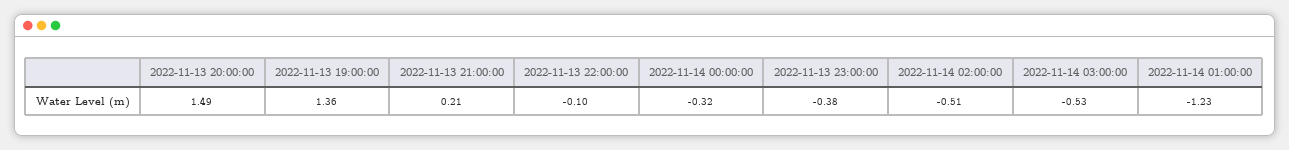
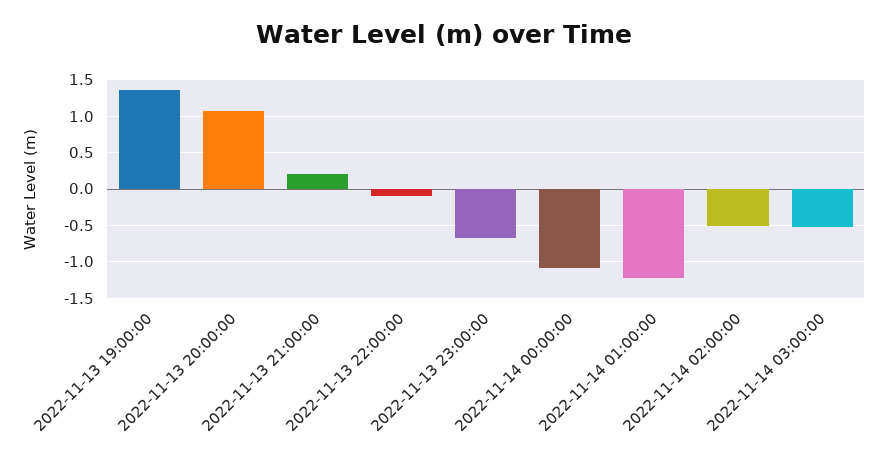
  {
-   "2022-11-13 20:00:00": 1.49,
+   "2022-11-13 20:00:00": 1.1,
    "2022-11-13 19:00:00": 1.36,
    "2022-11-13 21:00:00": 0.21,
    "2022-11-13 22:00:00": -0.1,
-   "2022-11-14 00:00:00": -0.32,
+   "2022-11-14 00:00:00": -1.1,
-   "2022-11-13 23:00:00": -0.38,
+   "2022-11-13 23:00:00": -0.7,
    "2022-11-14 02:00:00": -0.51,
    "2022-11-14 03:00:00": -0.53,
    "2022-11-14 01:00:00": -1.23
  }

